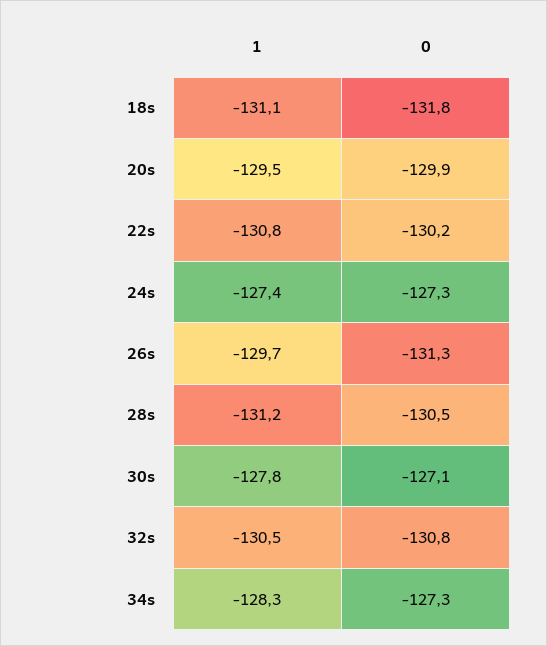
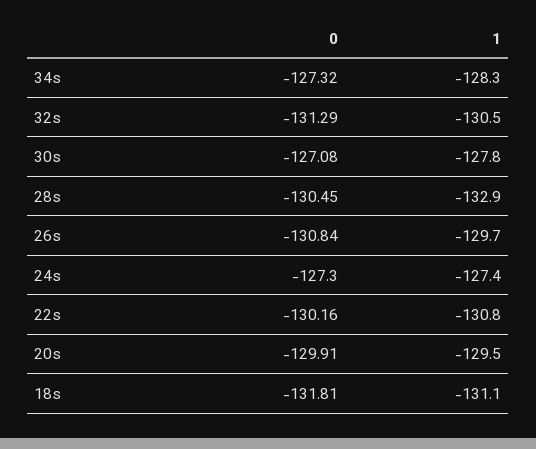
  {
    "1": {
      "18s": -131.1,
      "20s": -129.5,
      "22s": -130.8,
      "24s": -127.4,
      "26s": -129.7,
-     "28s": -131.2,
+     "28s": -132.9,
      "30s": -127.8,
      "32s": -130.5,
      "34s": -128.3
    },
    "0": {
      "18s": -131.81,
      "20s": -129.91,
      "22s": -130.16,
      "24s": -127.3,
-     "26s": -131.3,
+     "26s": -130.84,
      "28s": -130.45,
      "30s": -127.08,
-     "32s": -130.8,
+     "32s": -131.29,
      "34s": -127.32
    }
  }

